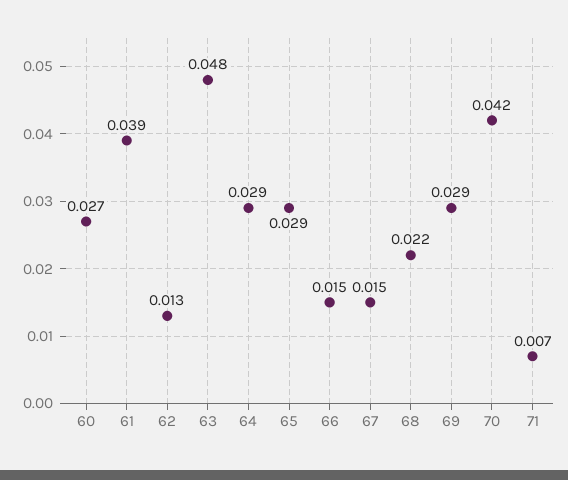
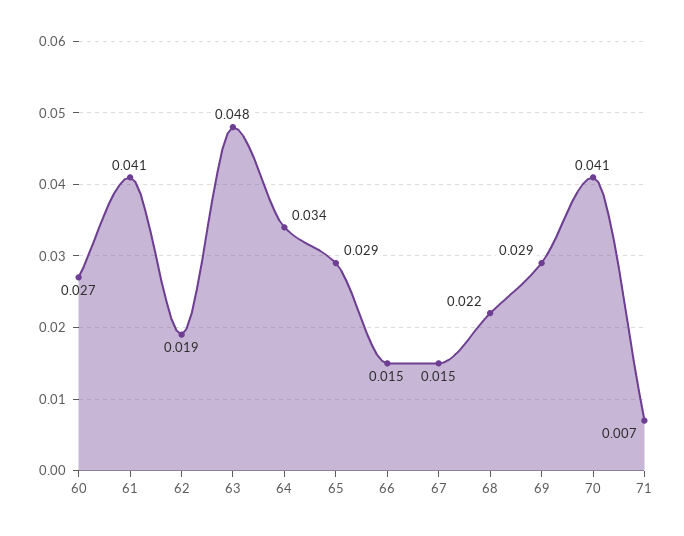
  {
    "60": 0.027,
-   "61": 0.039,
+   "61": 0.041,
-   "62": 0.013,
+   "62": 0.019,
    "63": 0.048,
-   "64": 0.029,
+   "64": 0.034,
    "65": 0.029,
    "66": 0.015,
    "67": 0.015,
    "68": 0.022,
    "69": 0.029,
-   "70": 0.042,
+   "70": 0.041,
    "71": 0.007
  }

